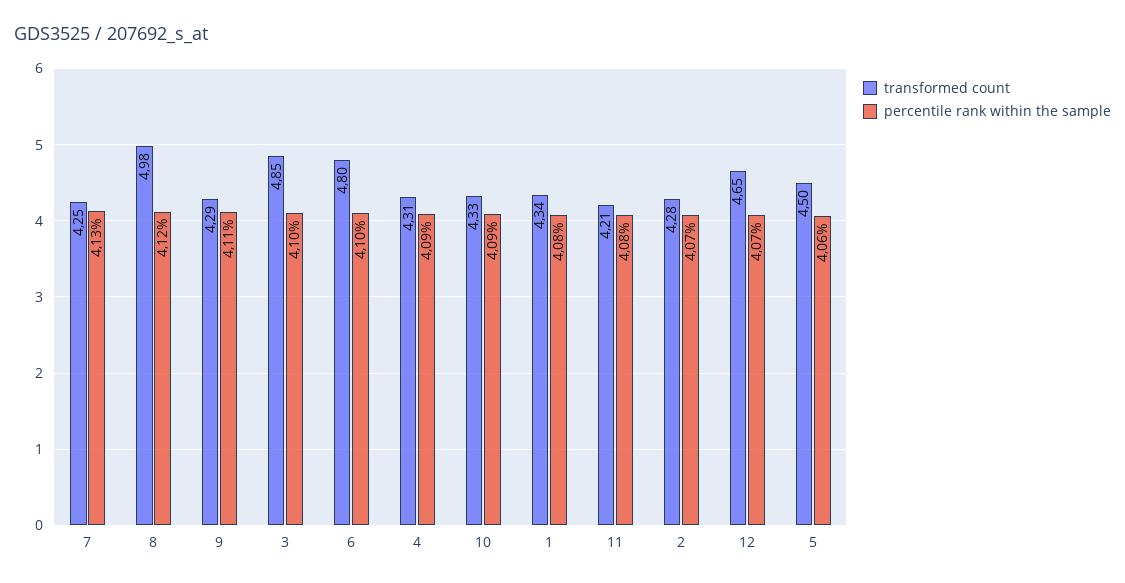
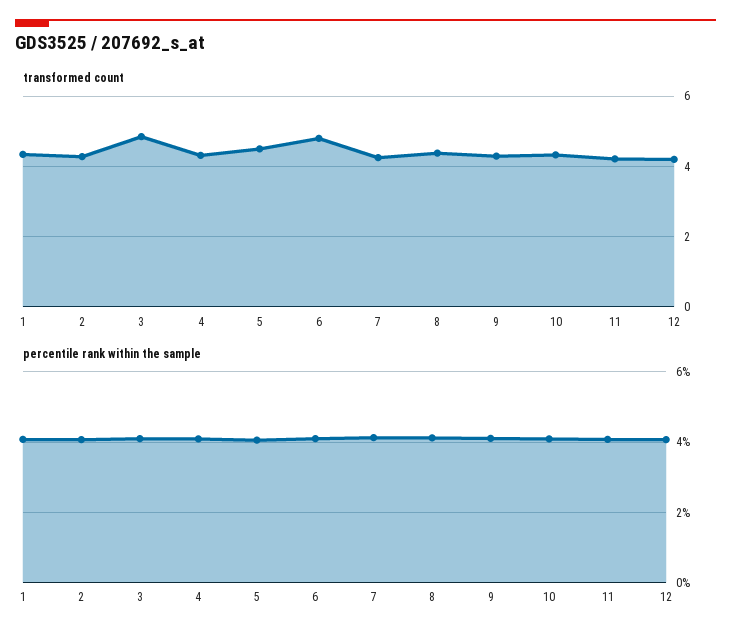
  {
    "transformed count": {
      "7": 4.25,
-     "8": 4.98,
+     "8": 4.4,
      "9": 4.29,
      "3": 4.85,
      "6": 4.8,
      "4": 4.31,
      "10": 4.33,
      "1": 4.34,
      "11": 4.21,
      "2": 4.28,
-     "12": 4.65,
+     "12": 4.2,
      "5": 4.5
    },
    "percentile rank within the sample": {
      "7": 4.13,
      "8": 4.12,
      "9": 4.11,
      "3": 4.1,
      "6": 4.1,
      "4": 4.09,
      "10": 4.09,
      "1": 4.08,
      "11": 4.08,
      "2": 4.07,
      "12": 4.07,
      "5": 4.06
    }
  }

